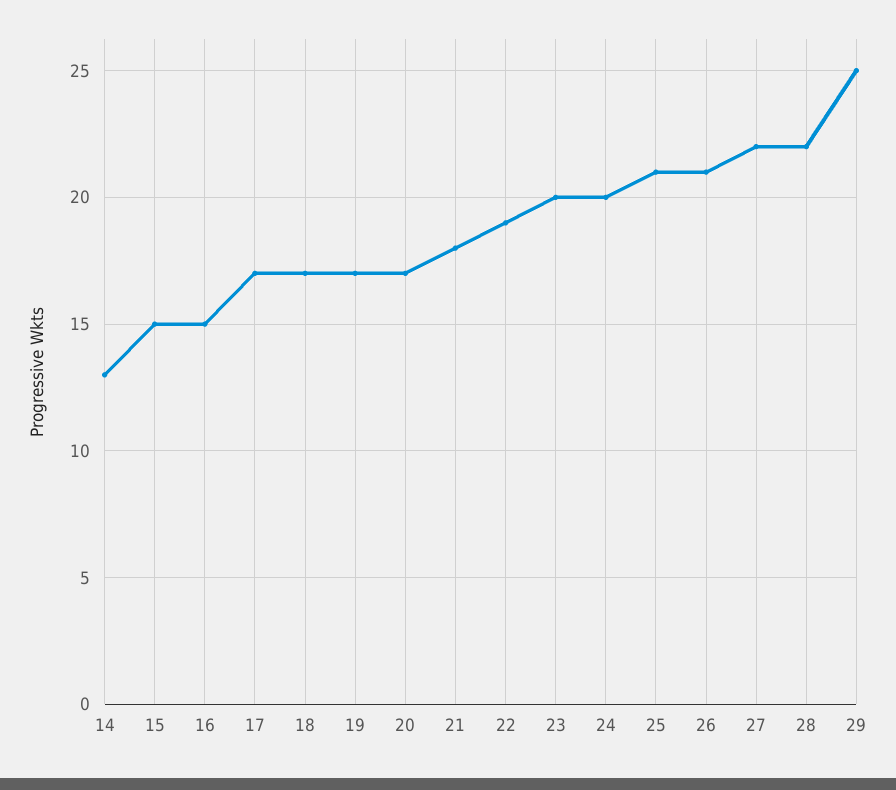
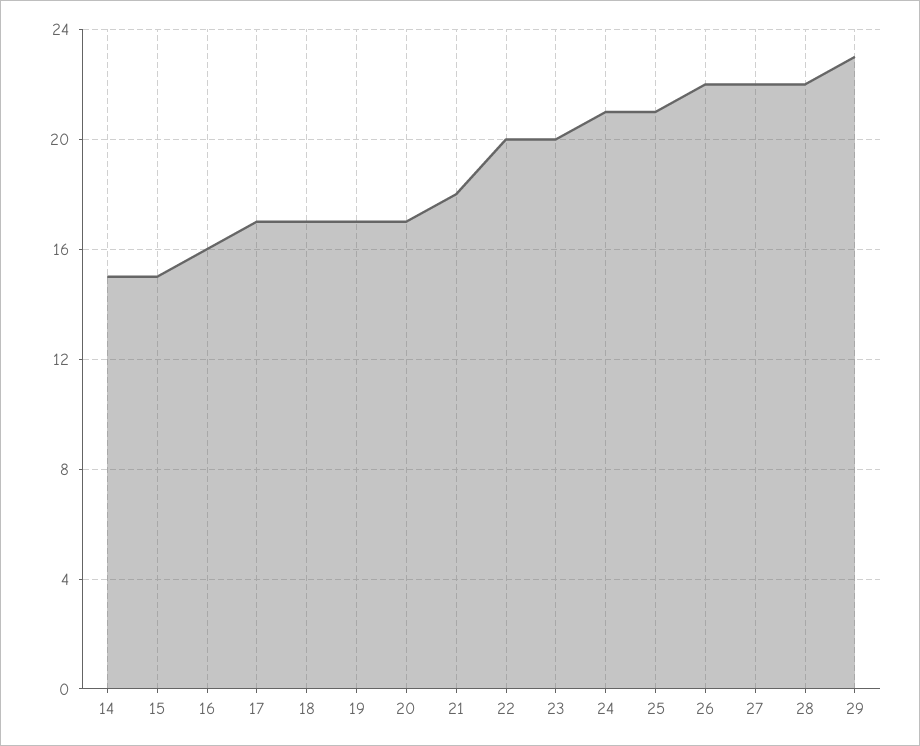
  {
-   "14": 13,
+   "14": 15,
    "15": 15,
-   "16": 15,
+   "16": 16,
    "17": 17,
    "18": 17,
    "19": 17,
    "20": 17,
    "21": 18,
-   "22": 19,
+   "22": 20,
    "23": 20,
-   "24": 20,
+   "24": 21,
    "25": 21,
-   "26": 21,
+   "26": 22,
    "27": 22,
    "28": 22,
-   "29": 25
+   "29": 23
  }

